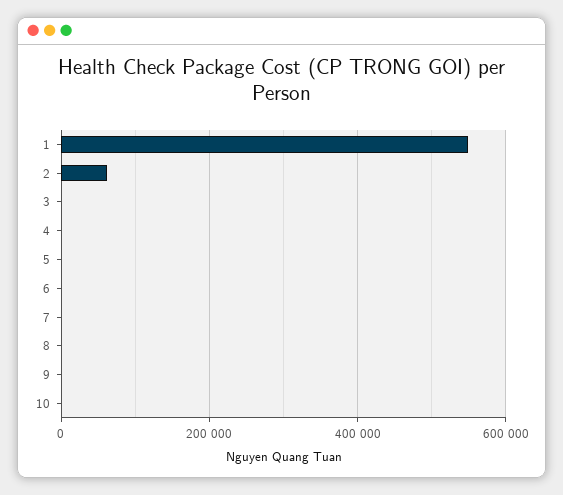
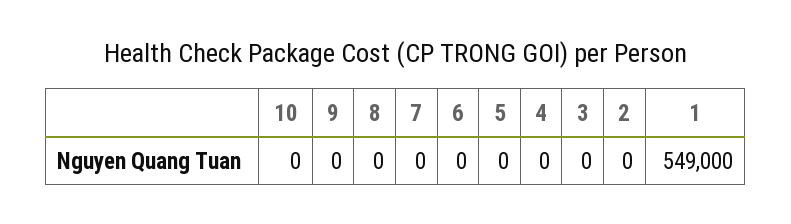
  {
    "1": 549000,
-   "2": 60000,
+   "2": 0,
    "3": 0,
    "4": 0,
    "5": 0,
    "6": 0,
    "7": 0,
    "8": 0,
    "9": 0,
    "10": 0
  }

